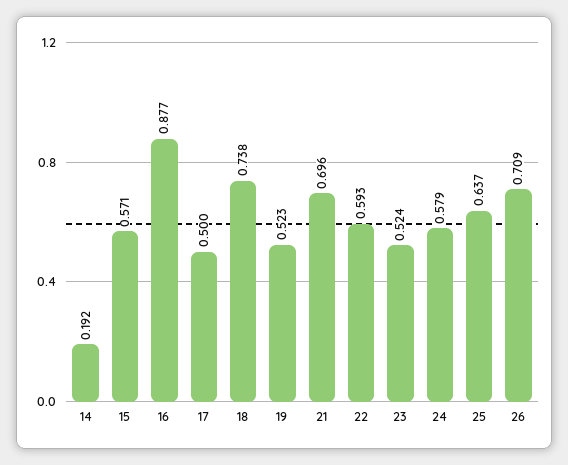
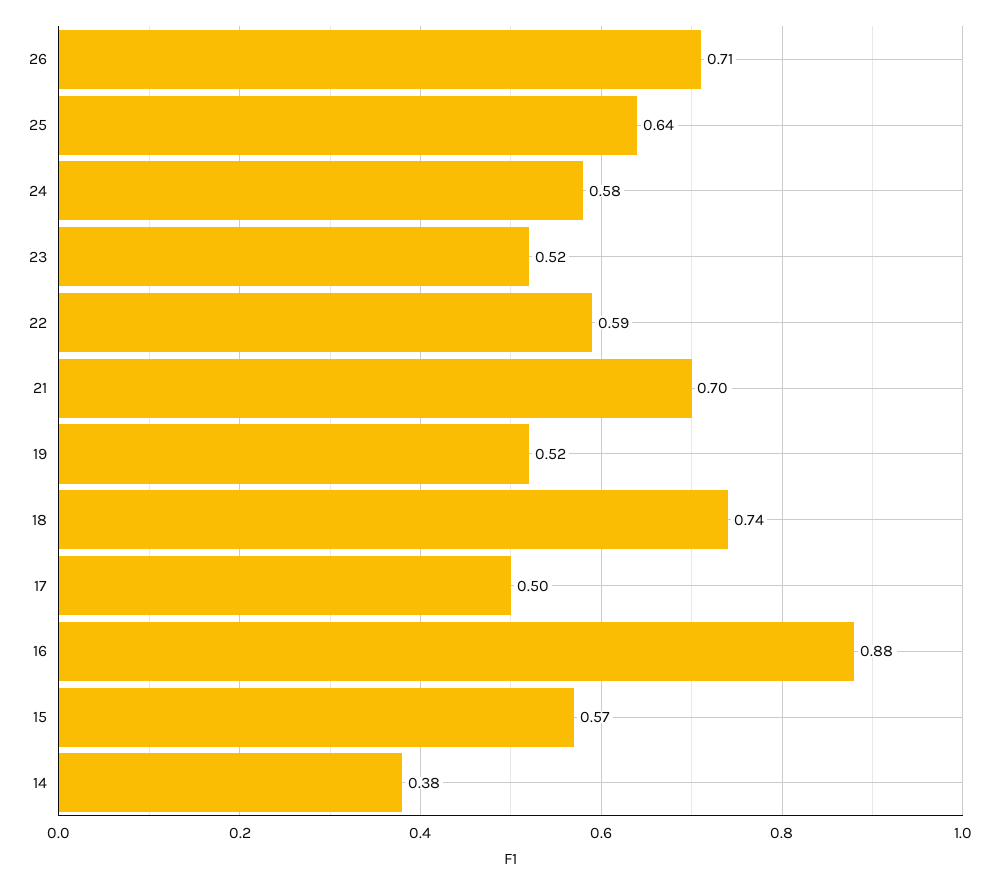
  {
-   "14": 0.192,
+   "14": 0.38,
    "15": 0.571,
    "16": 0.877,
    "17": 0.5,
    "18": 0.738,
    "19": 0.523,
    "21": 0.696,
    "22": 0.593,
    "23": 0.524,
    "24": 0.579,
    "25": 0.637,
    "26": 0.709
  }

